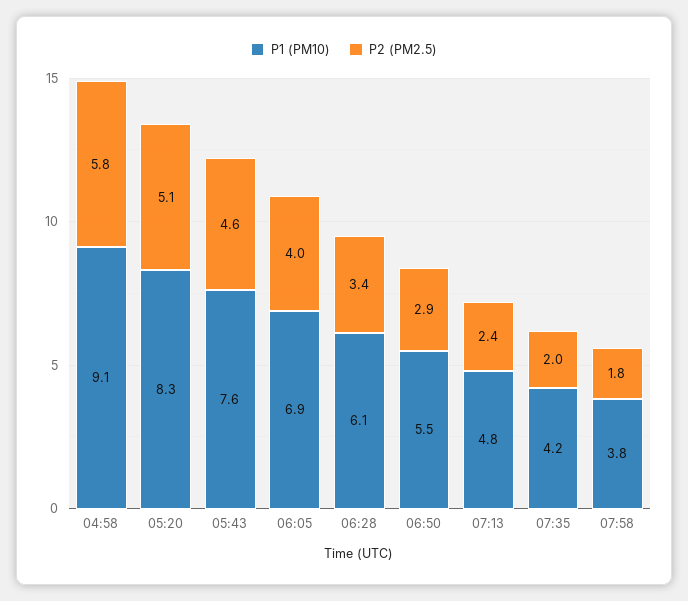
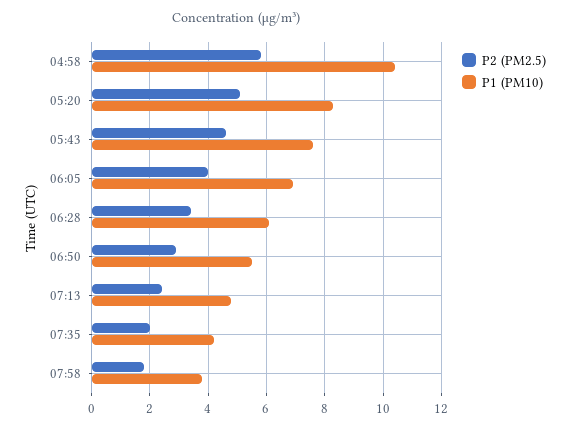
  {
    "P1 (PM10)": {
-     "04:58": 9.1,
+     "04:58": 10.5,
      "05:20": 8.3,
      "05:43": 7.6,
      "06:05": 6.9,
      "06:28": 6.1,
      "06:50": 5.5,
      "07:13": 4.8,
      "07:35": 4.2,
      "07:58": 3.8
    },
    "P2 (PM2.5)": {
      "04:58": 5.8,
      "05:20": 5.1,
      "05:43": 4.6,
      "06:05": 4,
      "06:28": 3.4,
      "06:50": 2.9,
      "07:13": 2.4,
      "07:35": 2,
      "07:58": 1.8
    }
  }

